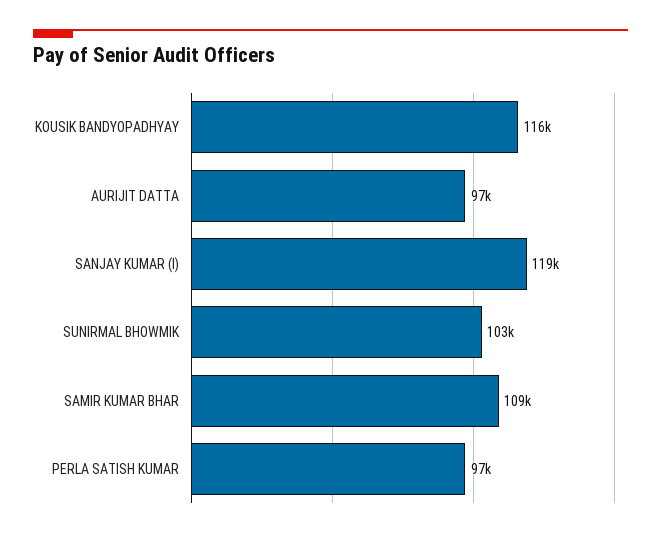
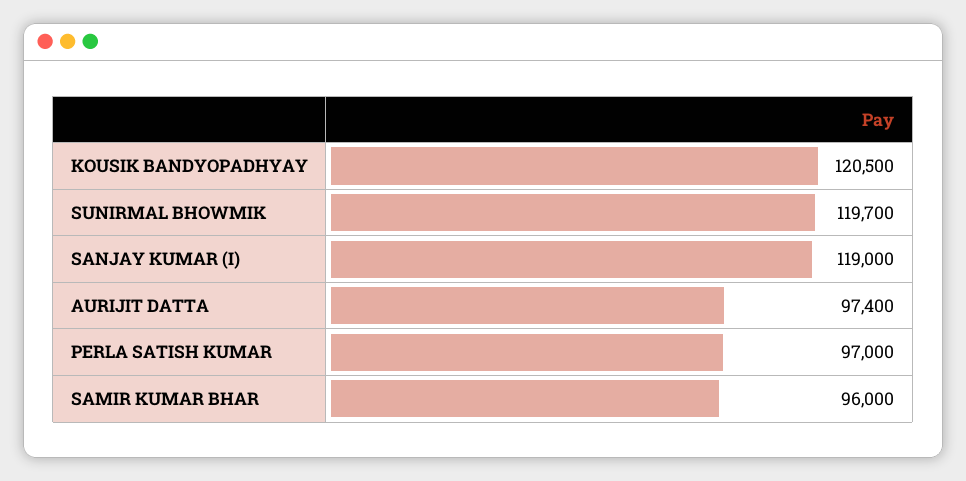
  {
-   "KOUSIK BANDYOPADHYAY": 116000,
+   "KOUSIK BANDYOPADHYAY": 120500,
    "AURIJIT DATTA": 97400,
    "SANJAY KUMAR (I)": 119000,
-   "SUNIRMAL BHOWMIK": 103000,
+   "SUNIRMAL BHOWMIK": 119700,
-   "SAMIR KUMAR BHAR": 109000,
+   "SAMIR KUMAR BHAR": 96000,
    "PERLA SATISH KUMAR": 97000
  }

